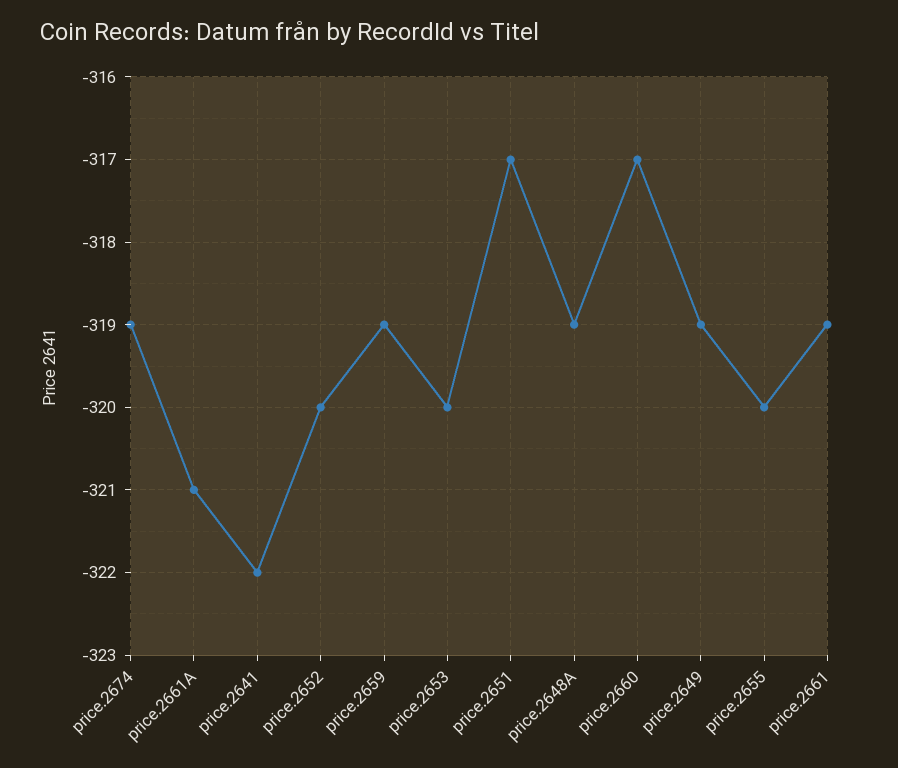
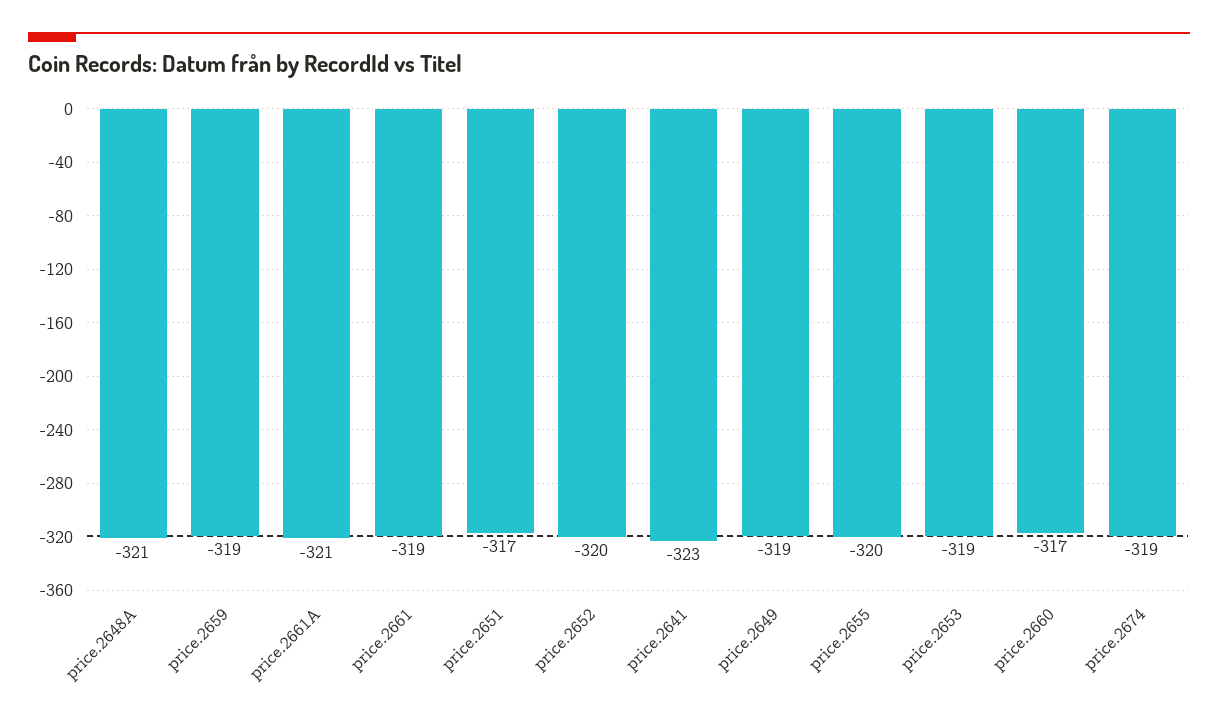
  {
    "price.2674": -319,
    "price.2661A": -321,
-   "price.2641": -322,
+   "price.2641": -323,
    "price.2652": -320,
    "price.2659": -319,
-   "price.2653": -320,
+   "price.2653": -319,
    "price.2651": -317,
-   "price.2648A": -319,
+   "price.2648A": -321,
    "price.2660": -317,
    "price.2649": -319,
    "price.2655": -320,
    "price.2661": -319
  }

